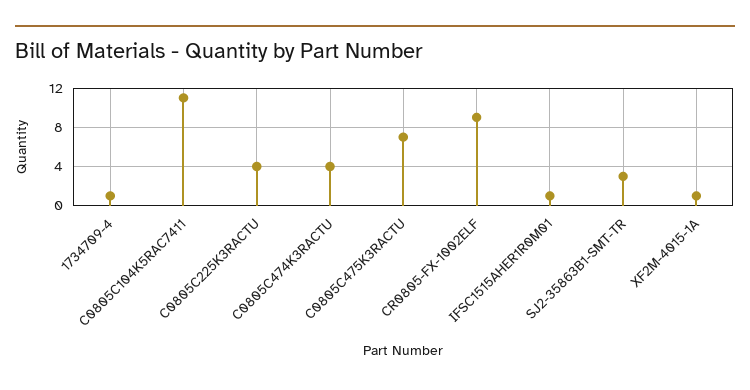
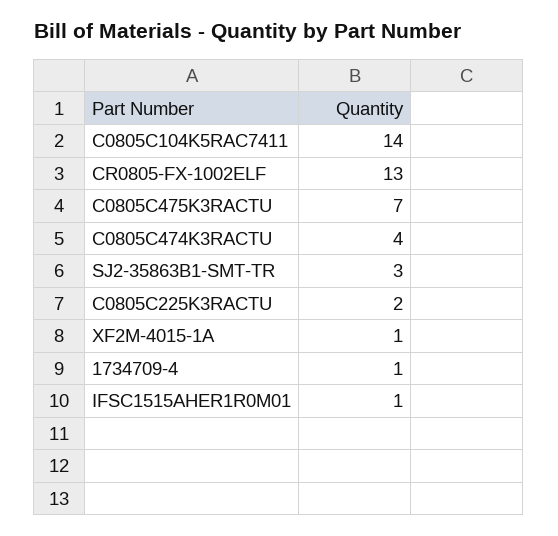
  {
    "1734709-4": 1,
-   "C0805C104K5RAC7411": 11,
+   "C0805C104K5RAC7411": 14,
-   "C0805C225K3RACTU": 4,
+   "C0805C225K3RACTU": 2,
    "C0805C474K3RACTU": 4,
    "C0805C475K3RACTU": 7,
-   "CR0805-FX-1002ELF": 9,
+   "CR0805-FX-1002ELF": 13,
    "IFSC1515AHER1R0M01": 1,
    "SJ2-35863B1-SMT-TR": 3,
    "XF2M-4015-1A": 1
  }

